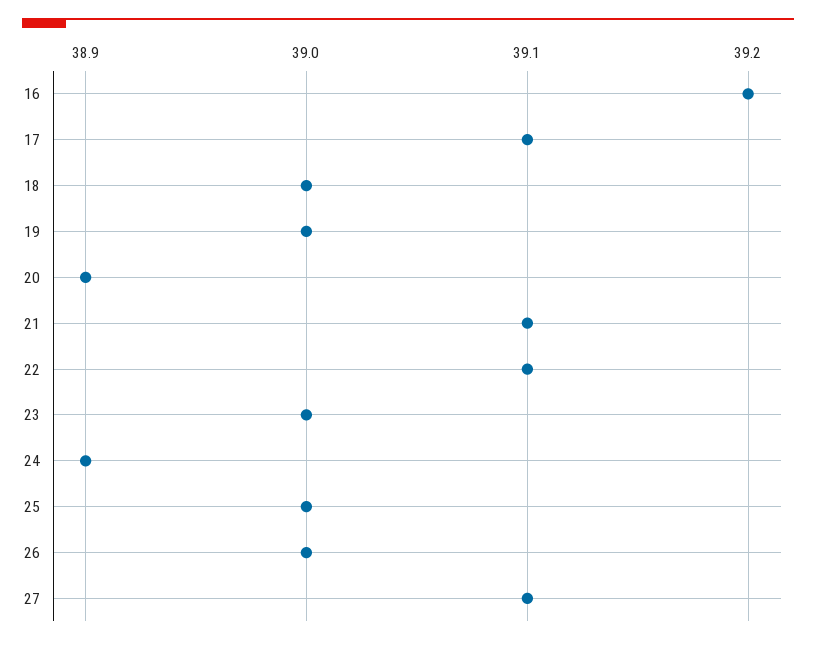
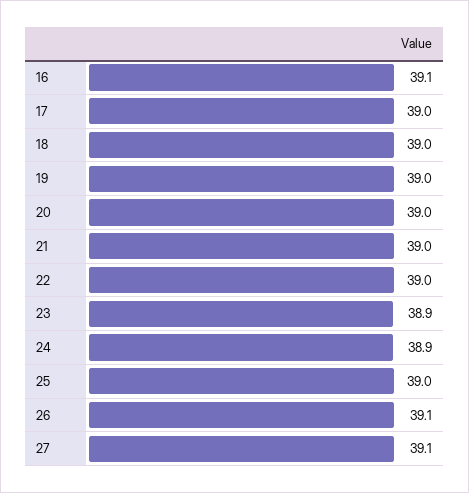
  {
-   "16": 39.2,
+   "16": 39.1,
-   "17": 39.1,
+   "17": 39,
    "18": 39,
    "19": 39,
-   "20": 38.9,
+   "20": 39,
-   "21": 39.1,
+   "21": 39,
-   "22": 39.1,
+   "22": 39,
-   "23": 39,
+   "23": 38.9,
    "24": 38.9,
    "25": 39,
-   "26": 39,
+   "26": 39.1,
    "27": 39.1
  }

